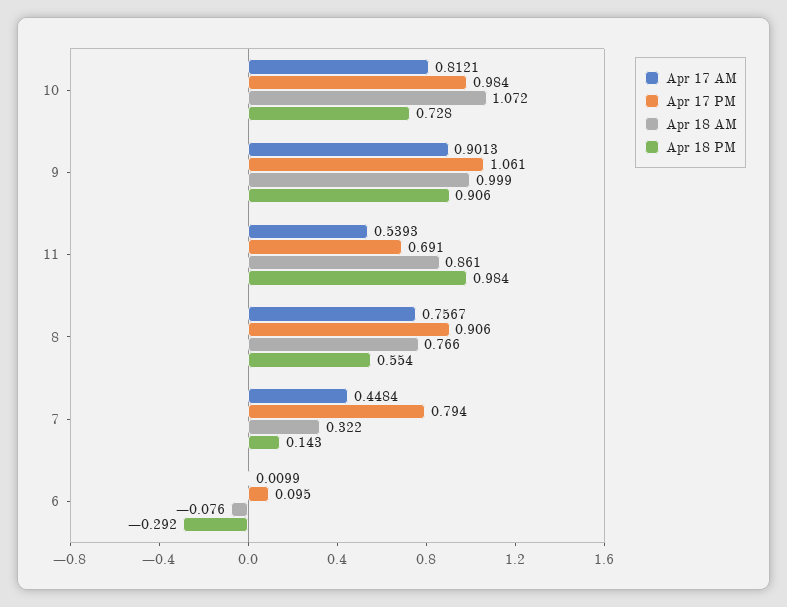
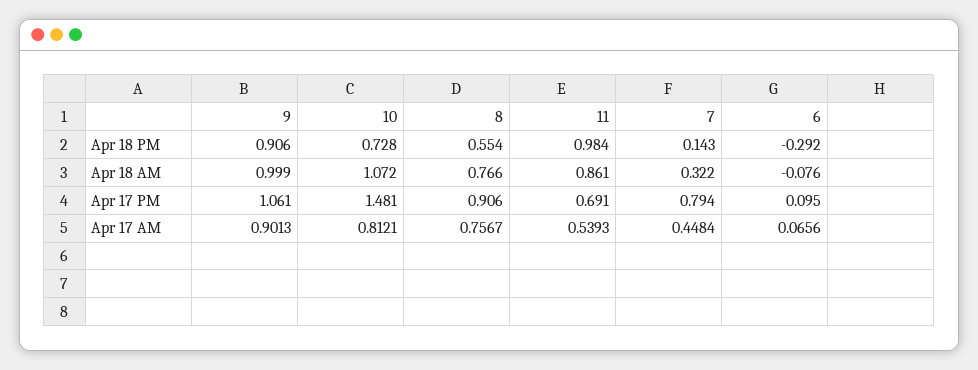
  {
    "Apr 17 AM": {
      "10": 0.8121,
      "9": 0.9013,
      "11": 0.5393,
      "8": 0.7567,
      "7": 0.4484,
-     "6": 0.0099
+     "6": 0.0656
    },
    "Apr 17 PM": {
-     "10": 0.984,
+     "10": 1.481,
      "9": 1.061,
      "11": 0.691,
      "8": 0.906,
      "7": 0.794,
      "6": 0.095
    },
    "Apr 18 AM": {
      "10": 1.072,
      "9": 0.999,
      "11": 0.861,
      "8": 0.766,
      "7": 0.322,
      "6": -0.076
    },
    "Apr 18 PM": {
      "10": 0.728,
      "9": 0.906,
      "11": 0.984,
      "8": 0.554,
      "7": 0.143,
      "6": -0.292
    }
  }

